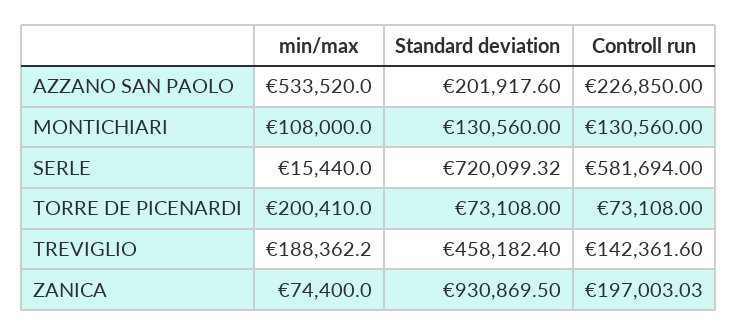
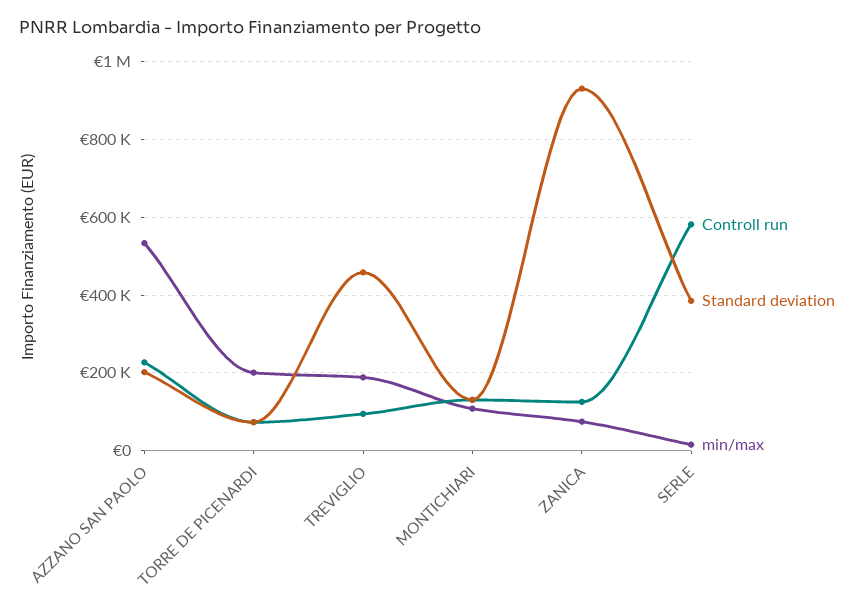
  {
    "min/max": {
      "AZZANO SAN PAOLO": 533520,
      "MONTICHIARI": 108000,
      "SERLE": 15440,
      "TORRE DE PICENARDI": 200410,
      "TREVIGLIO": 188362.2,
      "ZANICA": 74400
    },
    "Standard deviation": {
      "AZZANO SAN PAOLO": 201917.6,
      "MONTICHIARI": 130560,
-     "SERLE": 720099.32,
+     "SERLE": 380000,
      "TORRE DE PICENARDI": 73108,
      "TREVIGLIO": 458182.4,
      "ZANICA": 930869.5
    },
    "Controll run": {
      "AZZANO SAN PAOLO": 226850,
      "MONTICHIARI": 130560,
      "SERLE": 581694,
      "TORRE DE PICENARDI": 73108,
-     "TREVIGLIO": 142361.6,
+     "TREVIGLIO": 100000,
-     "ZANICA": 197003.03
+     "ZANICA": 120000
    }
  }

